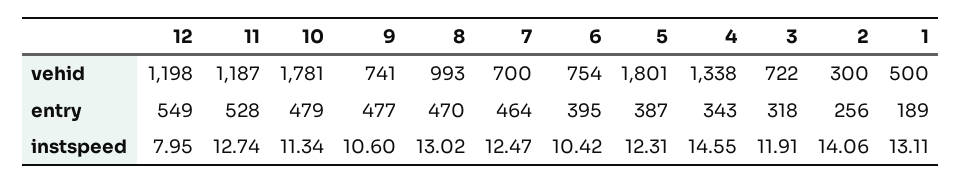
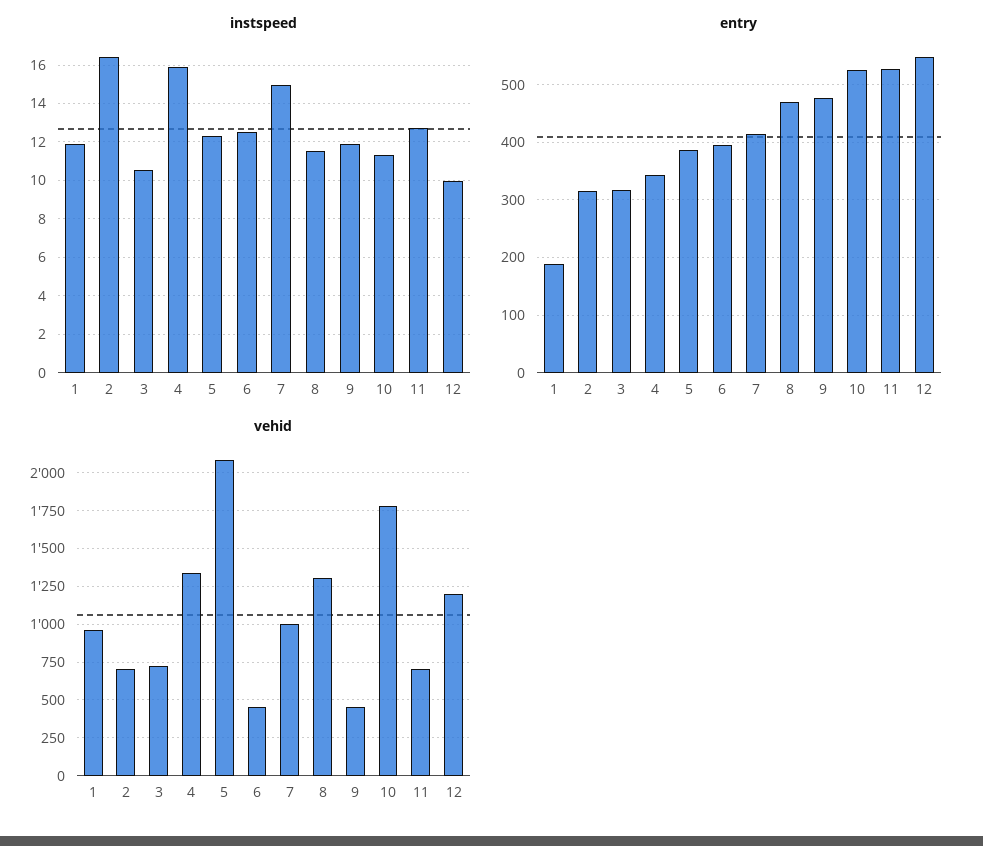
  {
    "vehid": {
      "12": 1198,
-     "11": 1187,
+     "11": 700,
      "10": 1781,
-     "9": 741,
+     "9": 450,
-     "8": 993,
+     "8": 1300,
-     "7": 700,
+     "7": 1000,
-     "6": 754,
+     "6": 450,
-     "5": 1801,
+     "5": 2100,
      "4": 1338,
      "3": 722,
-     "2": 300,
+     "2": 700,
-     "1": 500
+     "1": 950
    },
    "entry": {
      "12": 549,
      "11": 528,
-     "10": 479,
+     "10": 520,
      "9": 477,
      "8": 470,
-     "7": 464,
+     "7": 420,
      "6": 395,
      "5": 387,
      "4": 343,
      "3": 318,
-     "2": 256,
+     "2": 320,
      "1": 189
    },
    "instspeed": {
-     "12": 7.95,
+     "12": 10,
      "11": 12.74,
      "10": 11.34,
-     "9": 10.6,
+     "9": 12,
-     "8": 13.02,
+     "8": 11.5,
-     "7": 12.47,
+     "7": 15,
-     "6": 10.42,
+     "6": 12.5,
      "5": 12.31,
-     "4": 14.55,
+     "4": 16,
-     "3": 11.91,
+     "3": 10.5,
-     "2": 14.06,
+     "2": 16.5,
-     "1": 13.11
+     "1": 12
    }
  }

